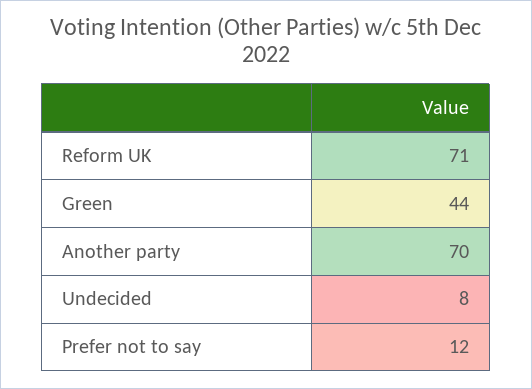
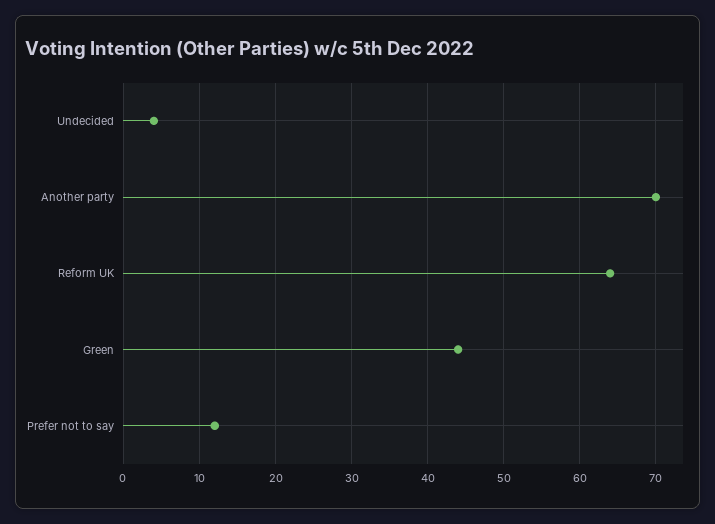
  {
-   "Reform UK": 71,
+   "Reform UK": 64,
    "Green": 44,
    "Another party": 70,
-   "Undecided": 8,
+   "Undecided": 4,
    "Prefer not to say": 12
  }

